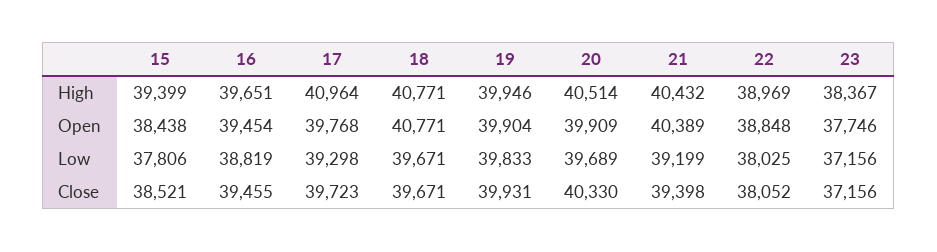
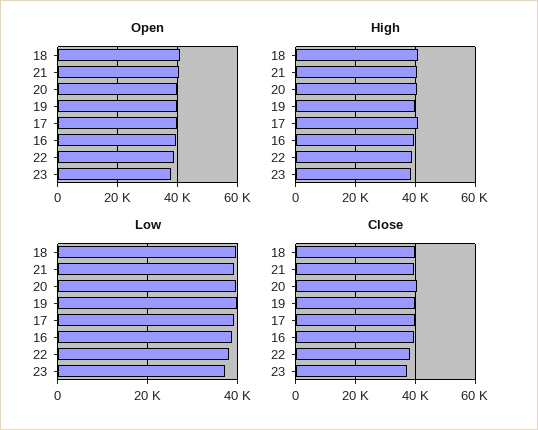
  {
    "High": {
-     "15": 39399,
      "16": 39651,
      "17": 40964,
      "18": 40771,
      "19": 39946,
      "20": 40514,
      "21": 40432,
      "22": 38969,
      "23": 38367
    },
    "Open": {
-     "15": 38438,
      "16": 39454,
      "17": 39768,
      "18": 40771,
      "19": 39904,
      "20": 39909,
      "21": 40389,
      "22": 38848,
      "23": 37746
    },
    "Low": {
-     "15": 37806,
      "16": 38819,
      "17": 39298,
      "18": 39671,
      "19": 39833,
      "20": 39689,
      "21": 39199,
      "22": 38025,
      "23": 37156
    },
    "Close": {
-     "15": 38521,
      "16": 39455,
      "17": 39723,
      "18": 39671,
      "19": 39931,
      "20": 40330,
      "21": 39398,
      "22": 38052,
      "23": 37156
    }
  }

